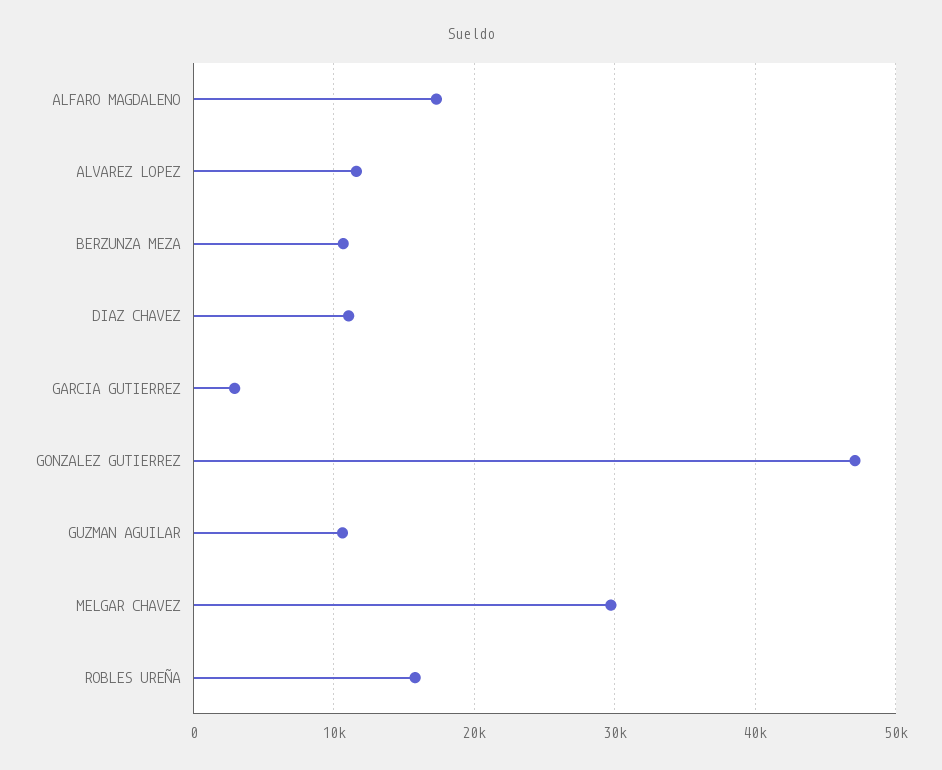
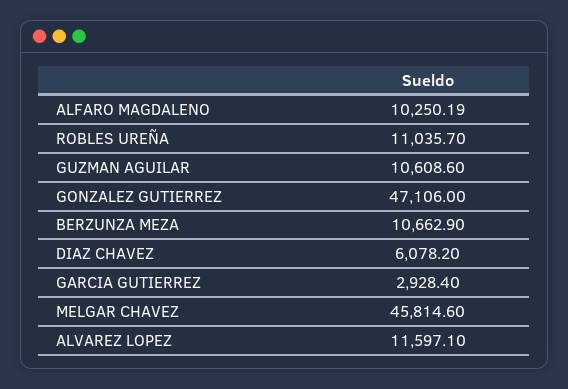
  {
-   "ALFARO MAGDALENO": 17000,
+   "ALFARO MAGDALENO": 10250.19,
    "ALVAREZ LOPEZ": 11597.1,
    "BERZUNZA MEZA": 10662.9,
-   "DIAZ CHAVEZ": 11000,
+   "DIAZ CHAVEZ": 6078.2,
    "GARCIA GUTIERREZ": 2928.4,
    "GONZALEZ GUTIERREZ": 47106,
    "GUZMAN AGUILAR": 10608.6,
-   "MELGAR CHAVEZ": 30000,
+   "MELGAR CHAVEZ": 45814.6,
-   "ROBLES UREÑA": 16000
+   "ROBLES UREÑA": 11035.7
  }

